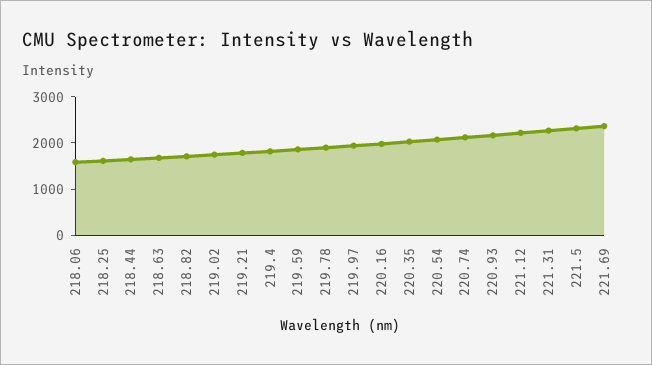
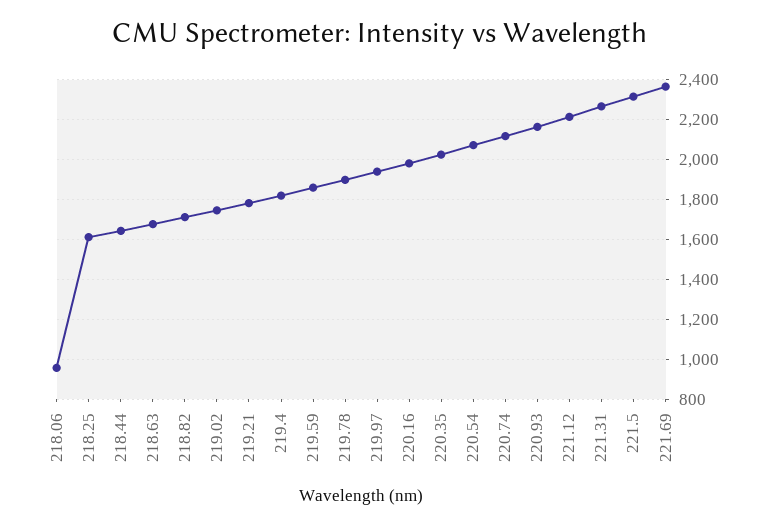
  {
-   "218.06": 1600,
+   "218.06": 950,
    "218.25": 1600,
    "218.44": 1650,
    "218.63": 1700,
    "218.82": 1700,
    "219.02": 1750,
    "219.21": 1800,
    "219.4": 1800,
    "219.59": 1850,
    "219.78": 1900,
    "219.97": 1950,
    "220.16": 2000,
    "220.35": 2050,
    "220.54": 2050,
    "220.74": 2100,
    "220.93": 2150,
    "221.12": 2200,
    "221.31": 2250,
    "221.5": 2300,
    "221.69": 2350
  }

